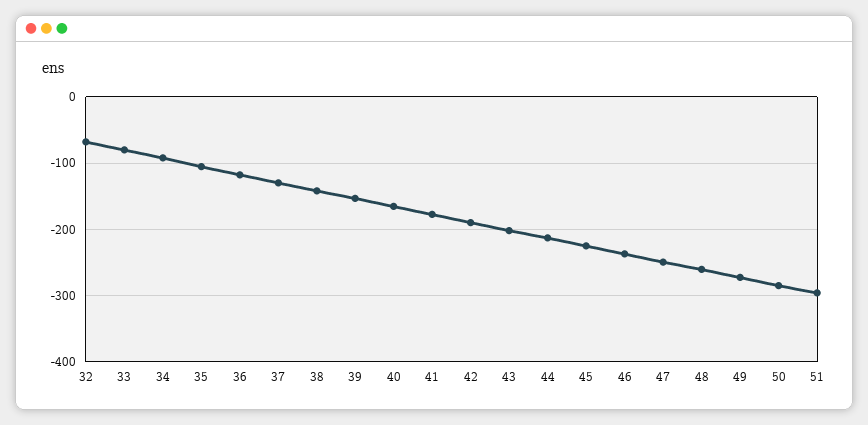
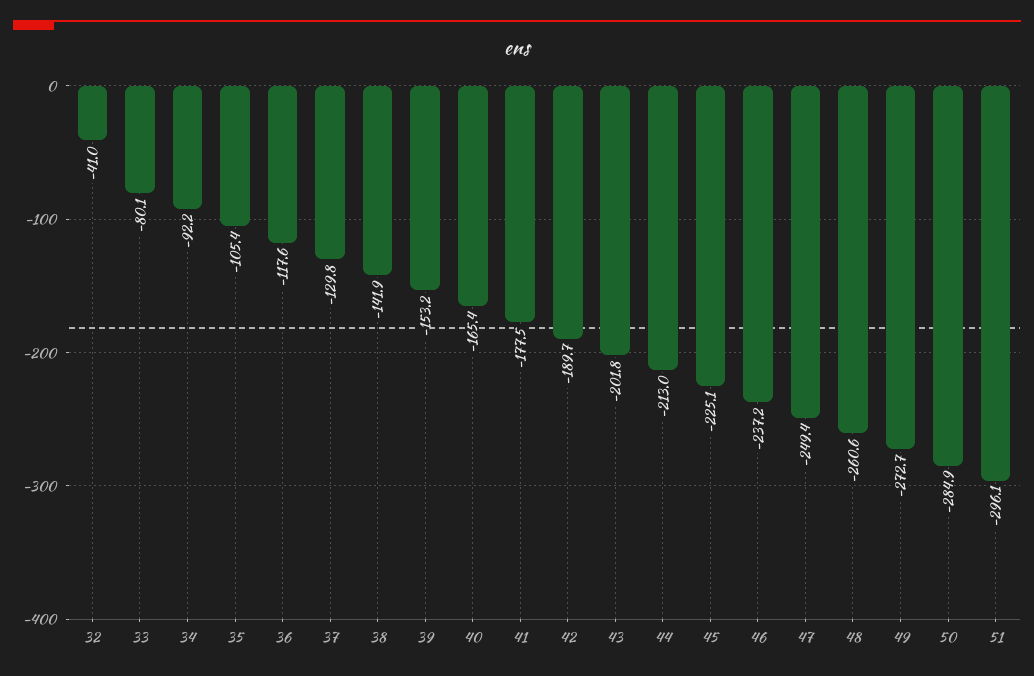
  {
-   "32": -70,
+   "32": -41,
    "33": -80.1,
    "34": -92.2,
    "35": -105.4,
    "36": -117.6,
    "37": -129.8,
    "38": -141.9,
    "39": -153.2,
    "40": -165.4,
    "41": -177.5,
    "42": -189.7,
    "43": -201.8,
    "44": -213,
    "45": -225.1,
    "46": -237.2,
    "47": -249.4,
    "48": -260.6,
    "49": -272.7,
    "50": -284.9,
    "51": -296.1
  }

